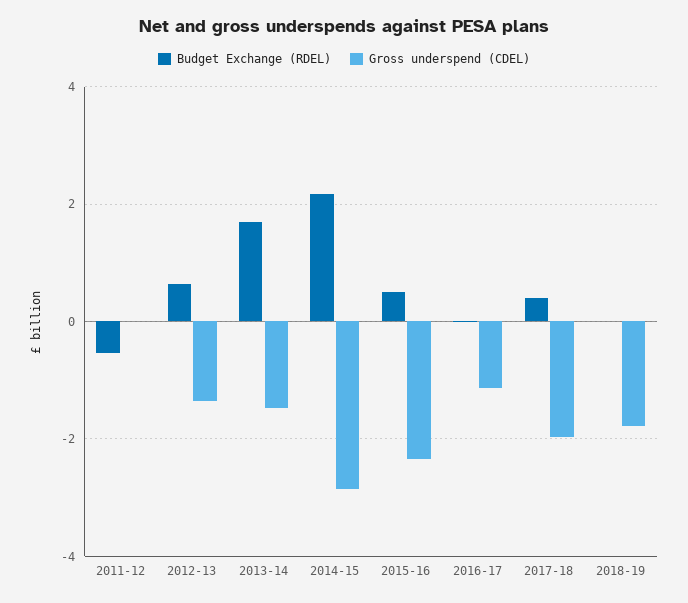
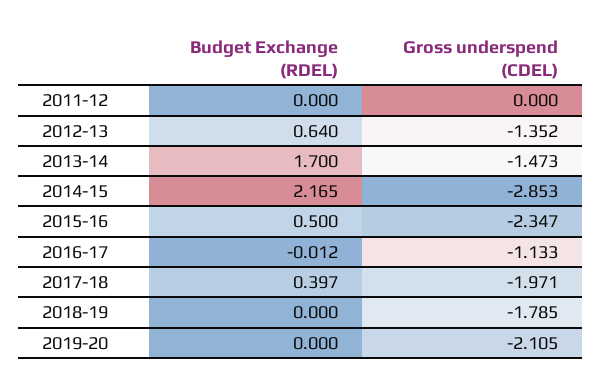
  {
    "Budget Exchange (RDEL)": {
-     "2011-12": -0.6,
+     "2011-12": 0,
      "2012-13": 0.64,
      "2013-14": 1.7,
      "2014-15": 2.165,
      "2015-16": 0.5,
      "2016-17": -0.012,
      "2017-18": 0.397,
-     "2018-19": 0
+     "2018-19": 0,
+     "2019-20": 0
    },
    "Gross underspend (CDEL)": {
      "2011-12": 0,
      "2012-13": -1.352,
      "2013-14": -1.473,
      "2014-15": -2.853,
      "2015-16": -2.347,
      "2016-17": -1.133,
      "2017-18": -1.971,
-     "2018-19": -1.785
+     "2018-19": -1.785,
+     "2019-20": -2.105
    }
  }

